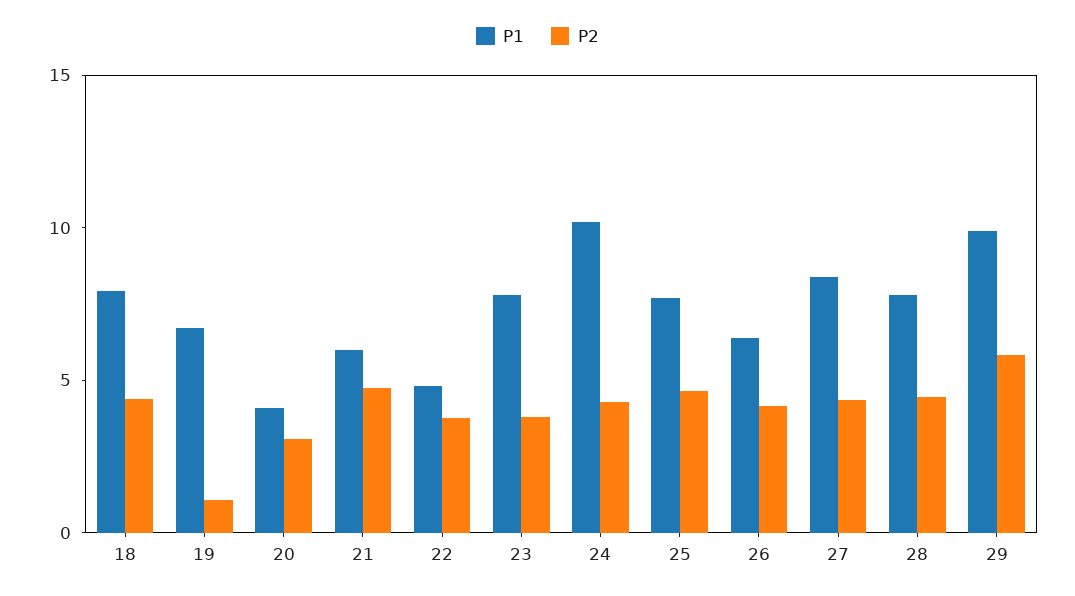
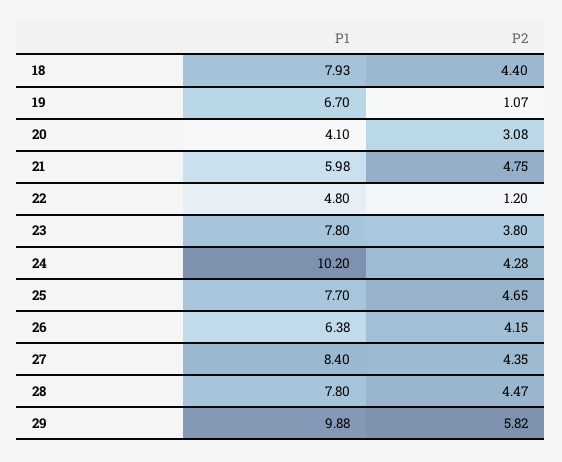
  {
    "P1": {
      "18": 7.93,
      "19": 6.7,
      "20": 4.1,
      "21": 5.98,
      "22": 4.8,
      "23": 7.8,
      "24": 10.2,
      "25": 7.7,
      "26": 6.38,
      "27": 8.4,
      "28": 7.8,
      "29": 9.88
    },
    "P2": {
      "18": 4.4,
      "19": 1.07,
      "20": 3.08,
      "21": 4.75,
-     "22": 4,
+     "22": 1.2,
      "23": 3.8,
      "24": 4.28,
      "25": 4.65,
      "26": 4.15,
      "27": 4.35,
      "28": 4.47,
      "29": 5.82
    }
  }

